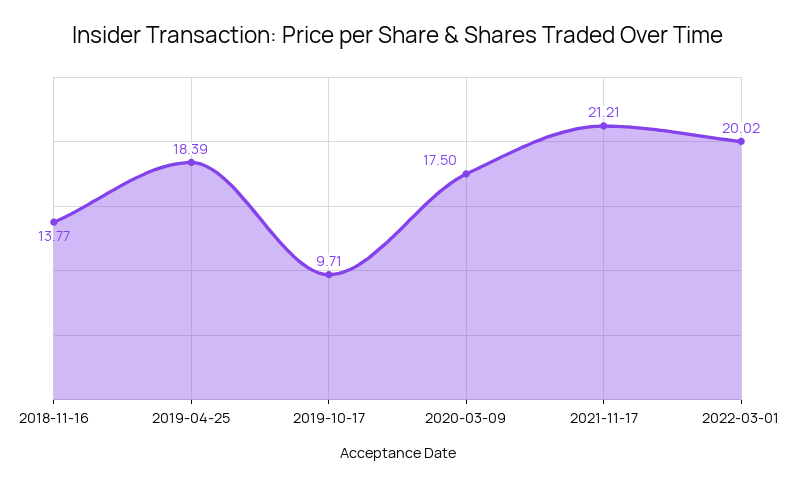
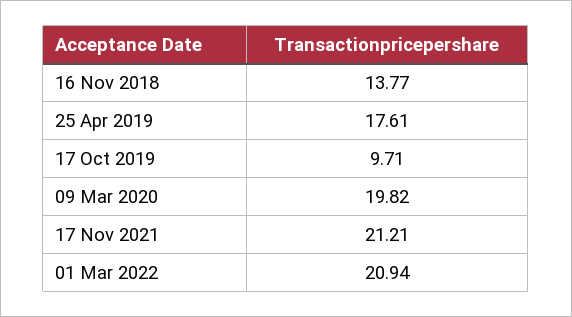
  {
    "2018-11-16": 13.77,
-   "2019-04-25": 18.39,
+   "2019-04-25": 17.61,
    "2019-10-17": 9.71,
-   "2020-03-09": 17.5,
+   "2020-03-09": 19.82,
    "2021-11-17": 21.21,
-   "2022-03-01": 20.02
+   "2022-03-01": 20.94
  }

